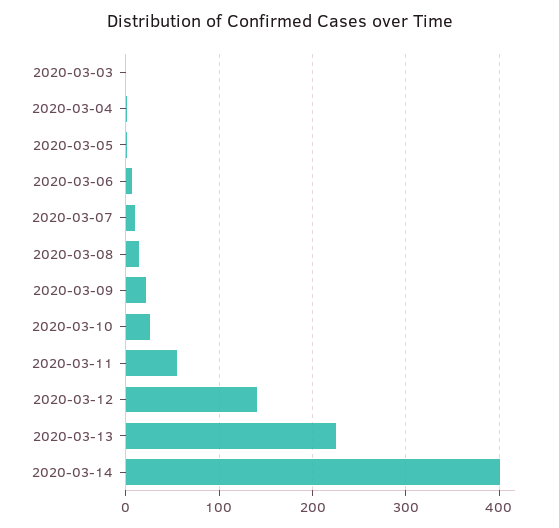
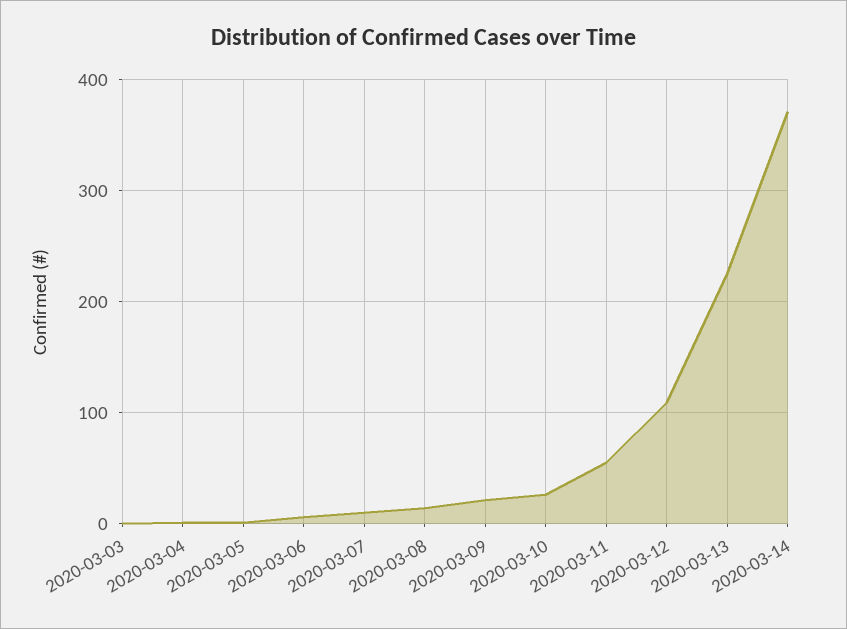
  {
    "2020-03-03": 0,
    "2020-03-04": 0,
    "2020-03-05": 0,
    "2020-03-06": 10,
    "2020-03-07": 10,
    "2020-03-08": 10,
    "2020-03-09": 20,
    "2020-03-10": 30,
    "2020-03-11": 60,
-   "2020-03-12": 140,
+   "2020-03-12": 110,
    "2020-03-13": 230,
-   "2020-03-14": 400
+   "2020-03-14": 370
  }

